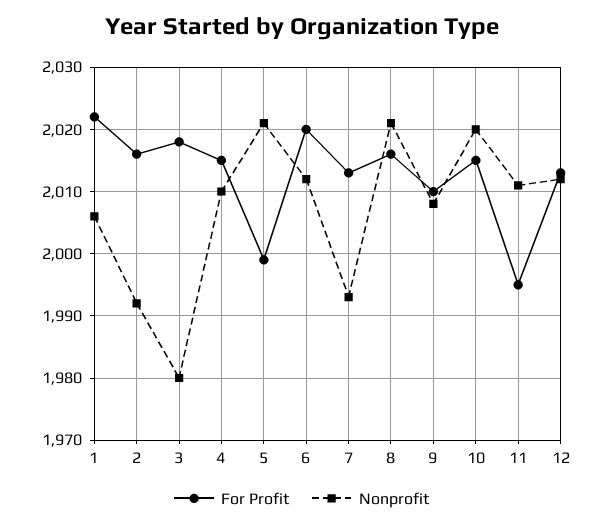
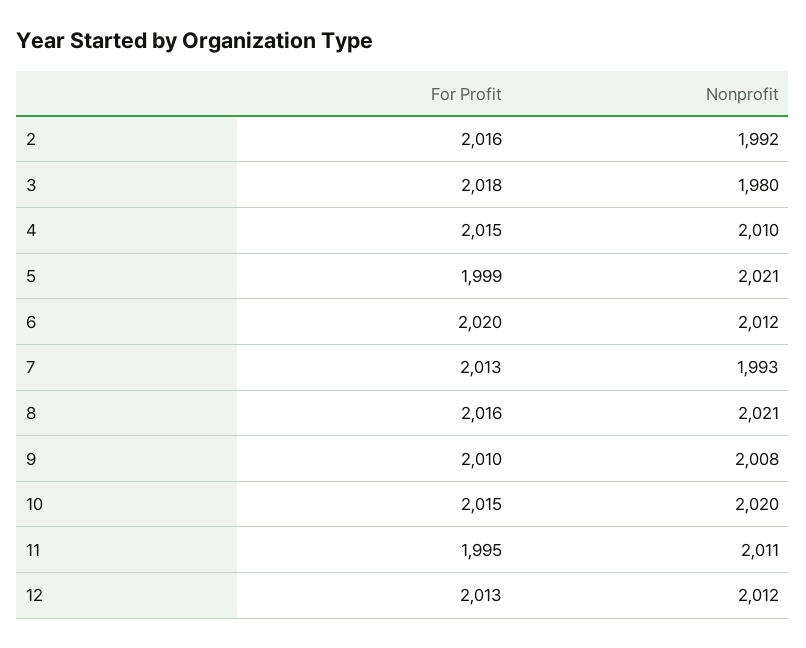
  {
    "For Profit": {
-     "1": 2022,
      "2": 2016,
      "3": 2018,
      "4": 2015,
      "5": 1999,
      "6": 2020,
      "7": 2013,
      "8": 2016,
      "9": 2010,
      "10": 2015,
      "11": 1995,
      "12": 2013
    },
    "Nonprofit": {
-     "1": 2006,
      "2": 1992,
      "3": 1980,
      "4": 2010,
      "5": 2021,
      "6": 2012,
      "7": 1993,
      "8": 2021,
      "9": 2008,
      "10": 2020,
      "11": 2011,
      "12": 2012
    }
  }

